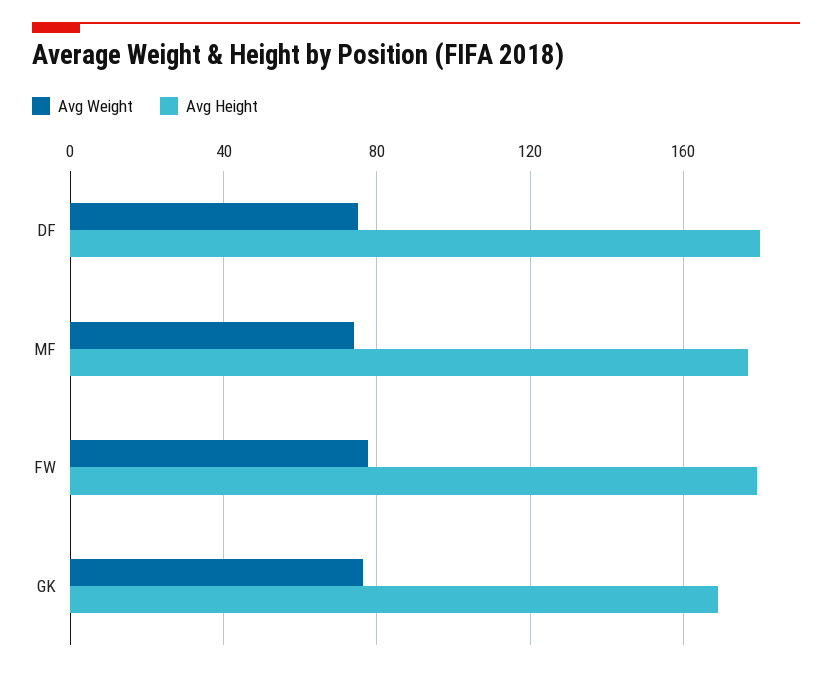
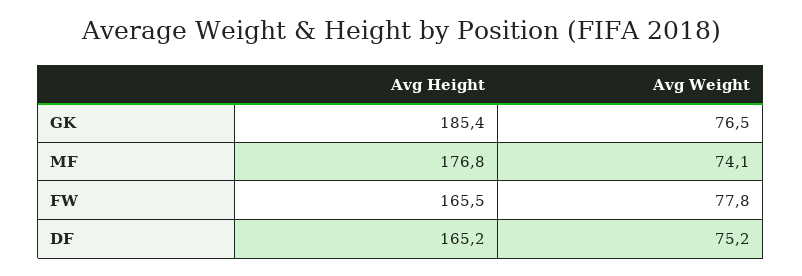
  {
    "Avg Weight": {
      "DF": 75.2,
      "MF": 74.1,
      "FW": 77.8,
      "GK": 76.5
    },
    "Avg Height": {
-     "DF": 180,
+     "DF": 165.2,
      "MF": 176.8,
-     "FW": 180,
+     "FW": 165.5,
-     "GK": 170
+     "GK": 185.4
    }
  }

